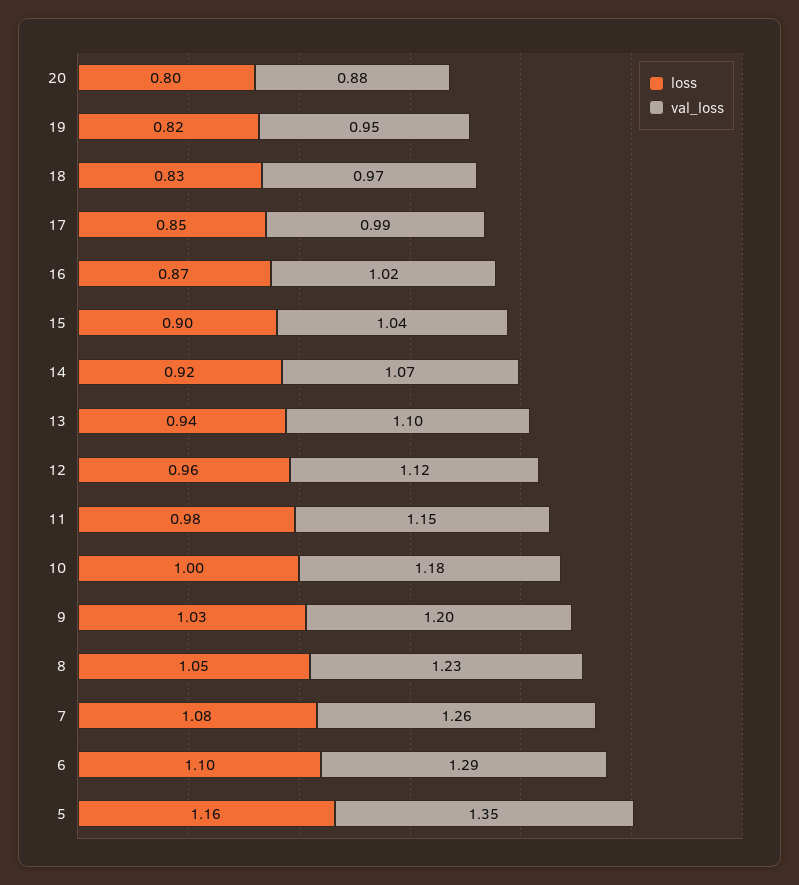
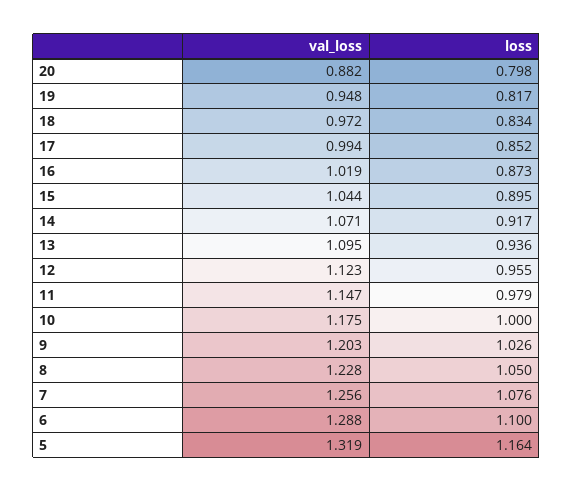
  {
    "loss": {
      "20": 0.798,
      "19": 0.817,
      "18": 0.834,
      "17": 0.852,
      "16": 0.873,
      "15": 0.895,
      "14": 0.917,
      "13": 0.936,
      "12": 0.955,
      "11": 0.979,
      "10": 1,
      "9": 1.026,
      "8": 1.05,
      "7": 1.076,
      "6": 1.1,
      "5": 1.164
    },
    "val_loss": {
      "20": 0.882,
      "19": 0.948,
      "18": 0.972,
      "17": 0.994,
      "16": 1.019,
      "15": 1.044,
      "14": 1.071,
      "13": 1.095,
      "12": 1.123,
      "11": 1.147,
      "10": 1.175,
      "9": 1.203,
      "8": 1.228,
      "7": 1.256,
      "6": 1.288,
-     "5": 1.35
+     "5": 1.319
    }
  }

